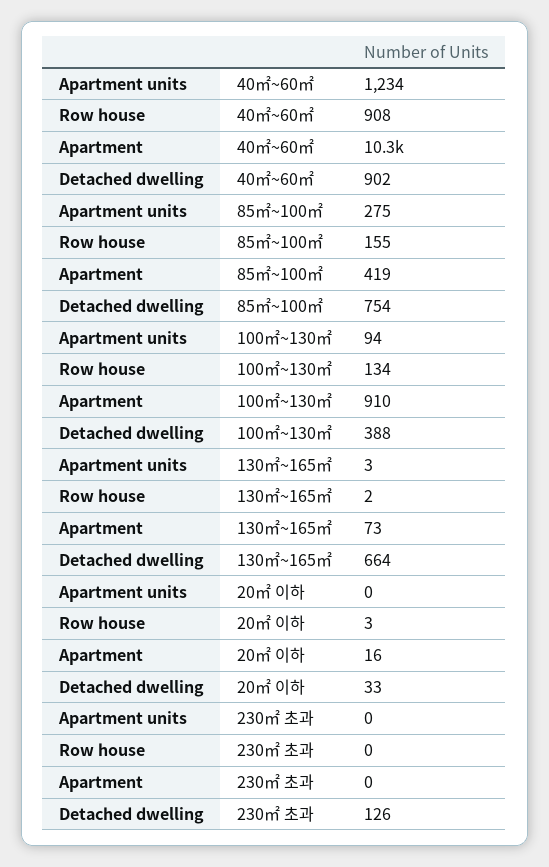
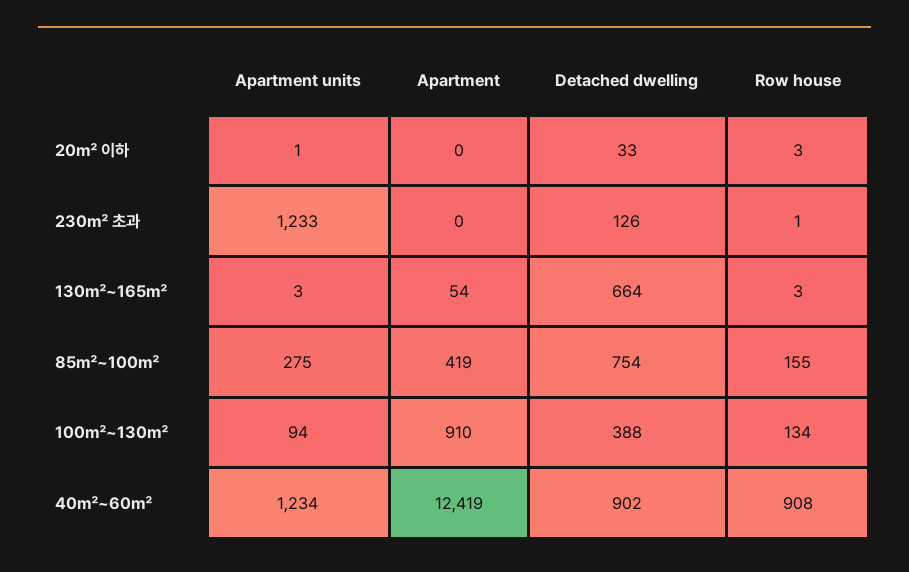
  {
    "Apartment units": {
      "40㎡~60㎡": 1234,
      "85㎡~100㎡": 275,
      "100㎡~130㎡": 94,
      "130㎡~165㎡": 3,
-     "20㎡ 이하": 0,
+     "20㎡ 이하": 1,
-     "230㎡ 초과": 0
+     "230㎡ 초과": 1233
    },
    "Row house": {
      "40㎡~60㎡": 908,
      "85㎡~100㎡": 155,
      "100㎡~130㎡": 134,
-     "130㎡~165㎡": 2,
+     "130㎡~165㎡": 3,
      "20㎡ 이하": 3,
-     "230㎡ 초과": 0
+     "230㎡ 초과": 1
    },
    "Apartment": {
-     "40㎡~60㎡": 10300,
+     "40㎡~60㎡": 12419,
      "85㎡~100㎡": 419,
      "100㎡~130㎡": 910,
-     "130㎡~165㎡": 73,
+     "130㎡~165㎡": 54,
-     "20㎡ 이하": 16,
+     "20㎡ 이하": 0,
      "230㎡ 초과": 0
    },
    "Detached dwelling": {
      "40㎡~60㎡": 902,
      "85㎡~100㎡": 754,
      "100㎡~130㎡": 388,
      "130㎡~165㎡": 664,
      "20㎡ 이하": 33,
      "230㎡ 초과": 126
    }
  }

